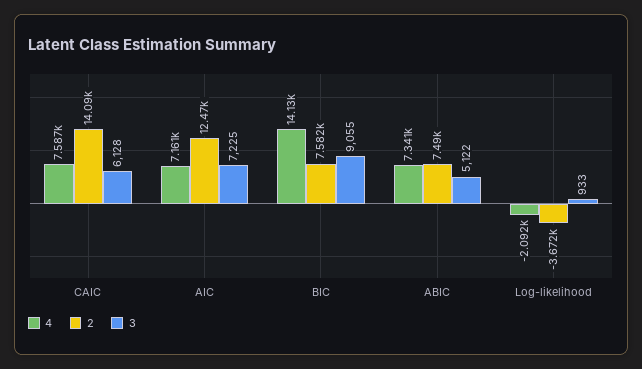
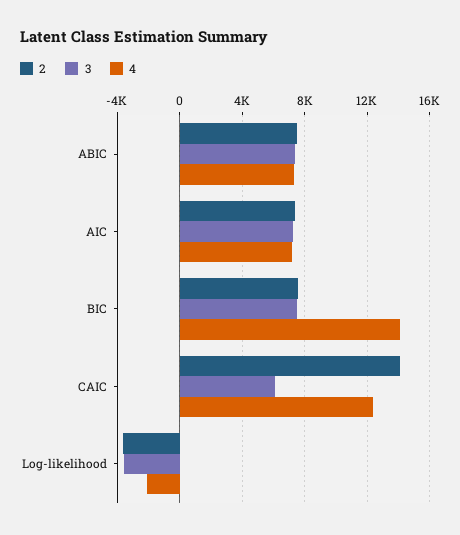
  {
    "4": {
-     "CAIC": 7587,
+     "CAIC": 12500,
      "AIC": 7161,
      "BIC": 14130,
      "ABIC": 7341,
      "Log-likelihood": -2092
    },
    "2": {
      "CAIC": 14090,
-     "AIC": 12470,
+     "AIC": 7500,
      "BIC": 7582,
      "ABIC": 7490,
      "Log-likelihood": -3672
    },
    "3": {
      "CAIC": 6128,
      "AIC": 7225,
-     "BIC": 9055,
+     "BIC": 7500,
-     "ABIC": 5122,
+     "ABIC": 7500,
-     "Log-likelihood": 933
+     "Log-likelihood": -3500
    }
  }

